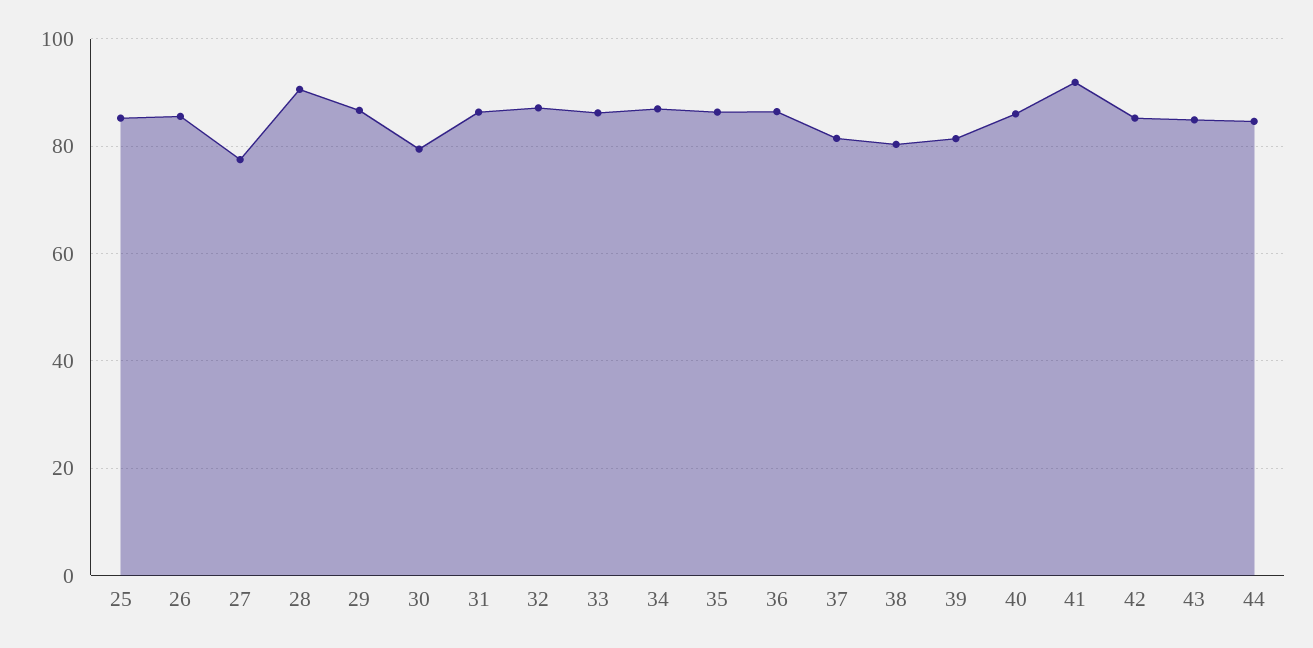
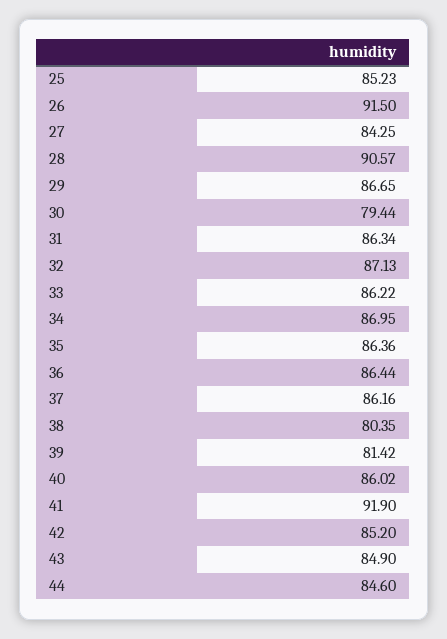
  {
    "25": 85.23,
-   "26": 86,
+   "26": 91.5,
-   "27": 78,
+   "27": 84.25,
    "28": 90.57,
    "29": 86.65,
    "30": 79.44,
    "31": 86.34,
    "32": 87.13,
    "33": 86.22,
    "34": 86.95,
    "35": 86.36,
    "36": 86.44,
-   "37": 82,
+   "37": 86.16,
    "38": 80.35,
    "39": 81.42,
    "40": 86.02,
    "41": 91.9,
    "42": 85.2,
    "43": 84.9,
    "44": 84.6
  }

